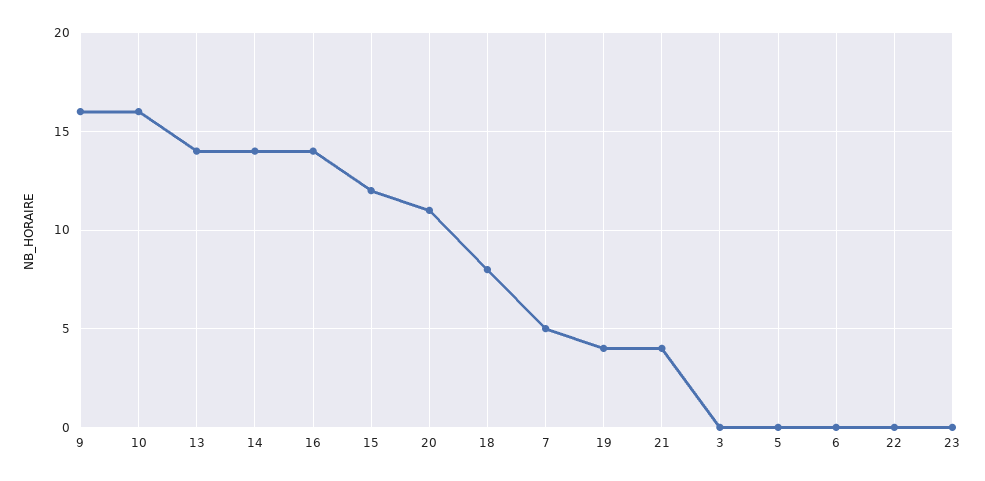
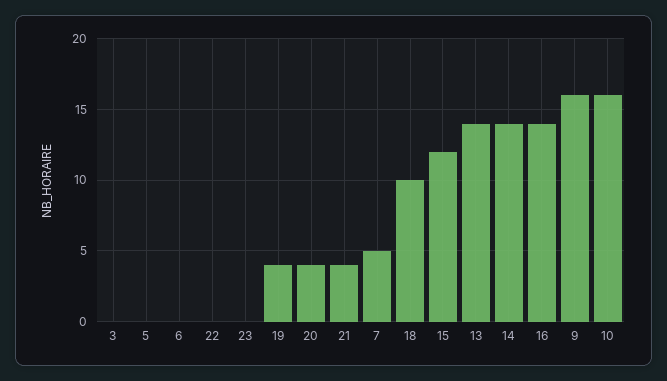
  {
    "9": 16,
    "10": 16,
    "13": 14,
    "14": 14,
    "16": 14,
    "15": 12,
-   "20": 11,
+   "20": 4,
-   "18": 8,
+   "18": 10,
    "7": 5,
    "19": 4,
    "21": 4,
    "3": 0,
    "5": 0,
    "6": 0,
    "22": 0,
    "23": 0
  }

